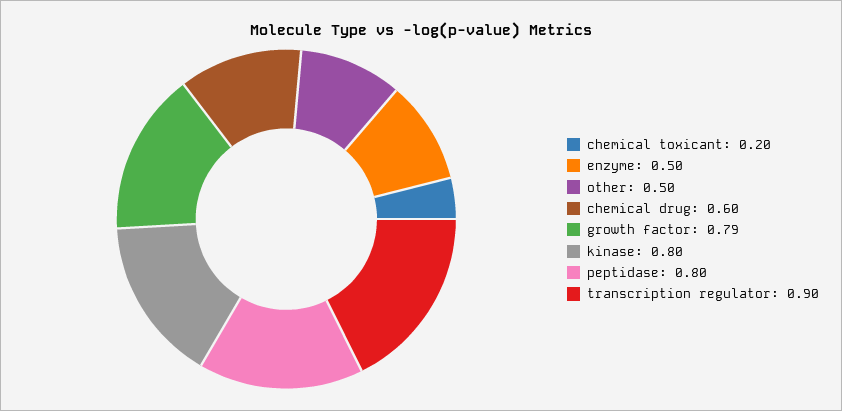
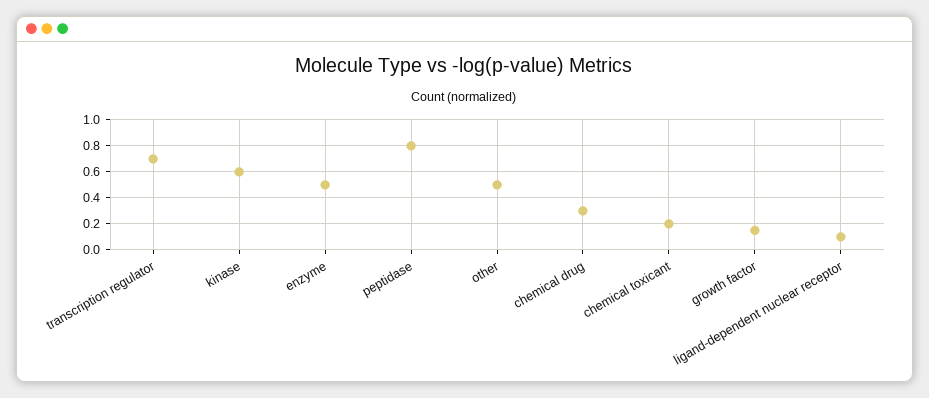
  {
    "chemical toxicant": 0.2,
    "enzyme": 0.5,
    "other": 0.5,
-   "chemical drug": 0.6,
+   "chemical drug": 0.3,
-   "growth factor": 0.79,
+   "growth factor": 0.15,
-   "kinase": 0.8,
+   "kinase": 0.6,
    "peptidase": 0.8,
-   "transcription regulator": 0.9
+   "transcription regulator": 0.7,
+   "ligand-dependent nuclear receptor": 0.1
  }

